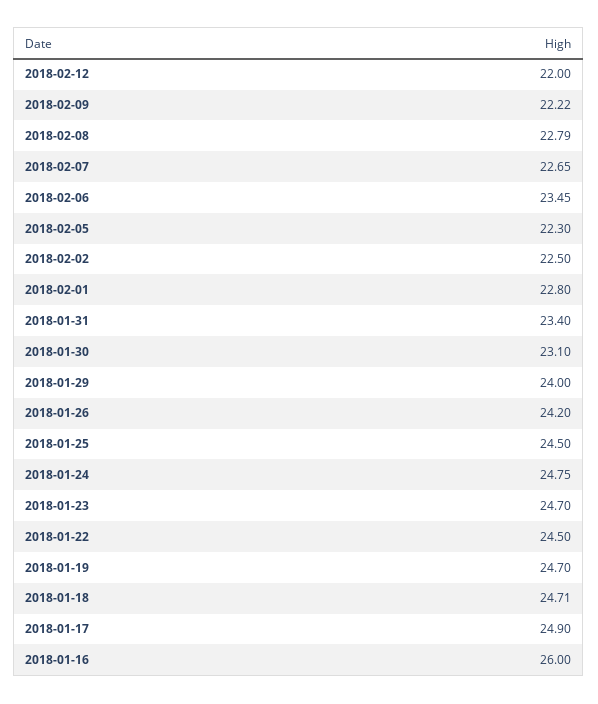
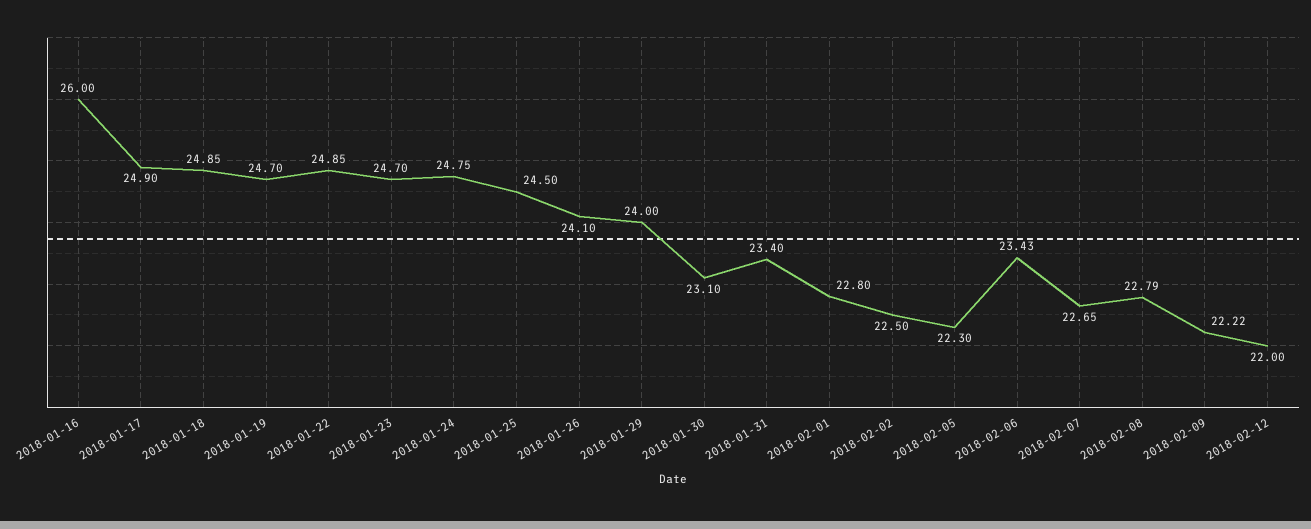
  {
    "2018-02-12": 22,
    "2018-02-09": 22.22,
    "2018-02-08": 22.79,
    "2018-02-07": 22.65,
-   "2018-02-06": 23.45,
+   "2018-02-06": 23.43,
    "2018-02-05": 22.3,
    "2018-02-02": 22.5,
    "2018-02-01": 22.8,
    "2018-01-31": 23.4,
    "2018-01-30": 23.1,
    "2018-01-29": 24,
-   "2018-01-26": 24.2,
+   "2018-01-26": 24.1,
    "2018-01-25": 24.5,
    "2018-01-24": 24.75,
    "2018-01-23": 24.7,
-   "2018-01-22": 24.5,
+   "2018-01-22": 24.85,
    "2018-01-19": 24.7,
-   "2018-01-18": 24.71,
+   "2018-01-18": 24.85,
    "2018-01-17": 24.9,
    "2018-01-16": 26
  }

